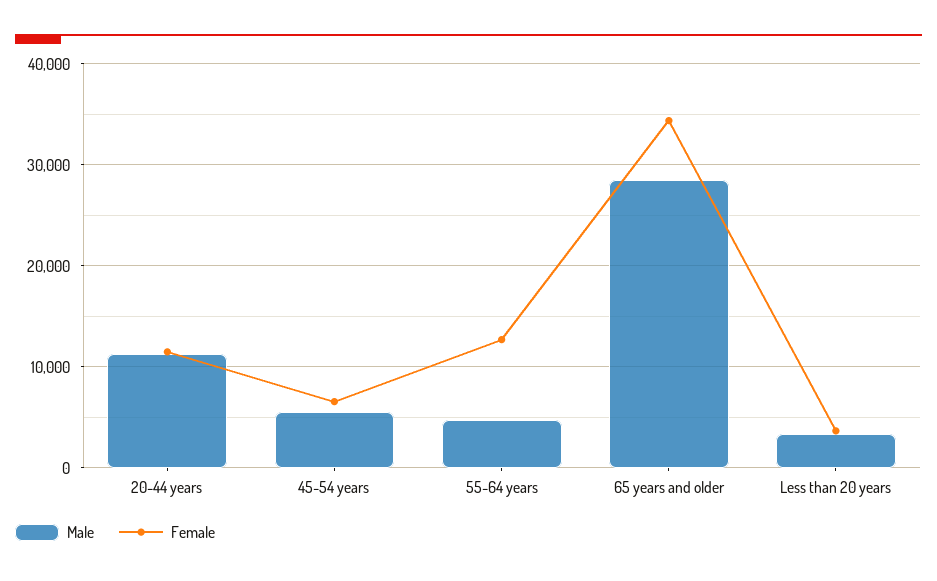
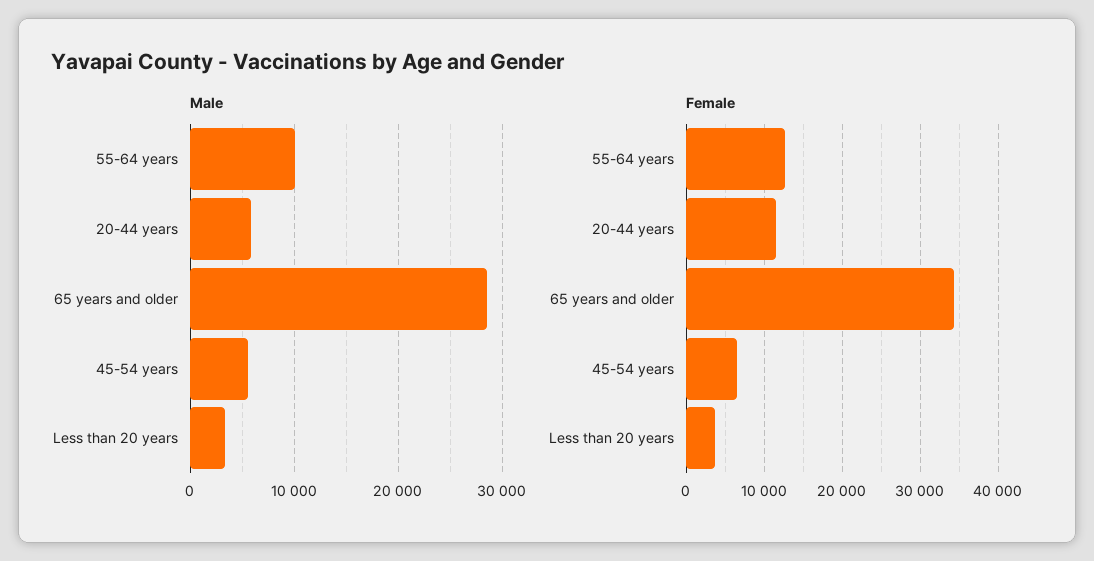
  {
    "Male": {
-     "20-44 years": 11000,
+     "20-44 years": 6000,
      "45-54 years": 6000,
-     "55-64 years": 5000,
+     "55-64 years": 10000,
      "65 years and older": 28000,
      "Less than 20 years": 3000
    },
    "Female": {
      "20-44 years": 11000,
      "45-54 years": 7000,
      "55-64 years": 13000,
      "65 years and older": 34000,
      "Less than 20 years": 4000
    }
  }

